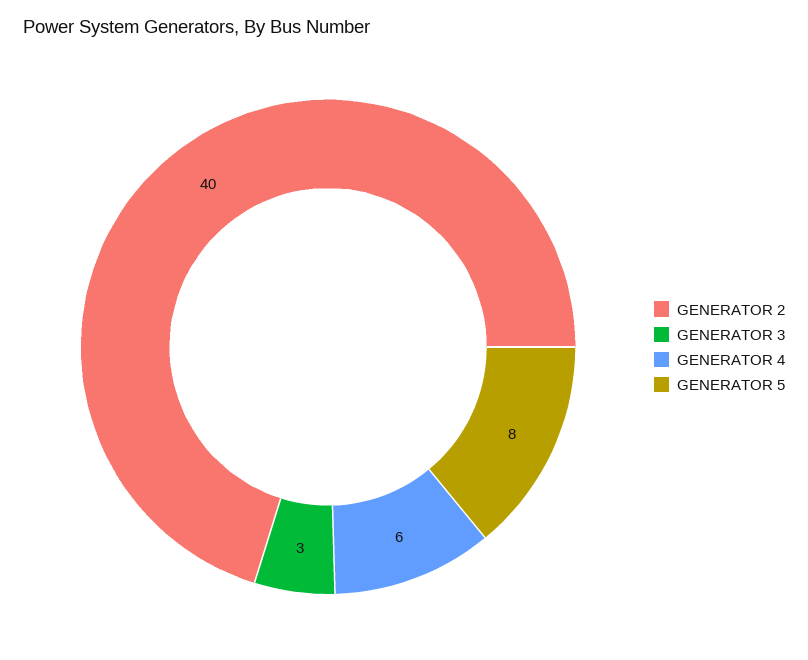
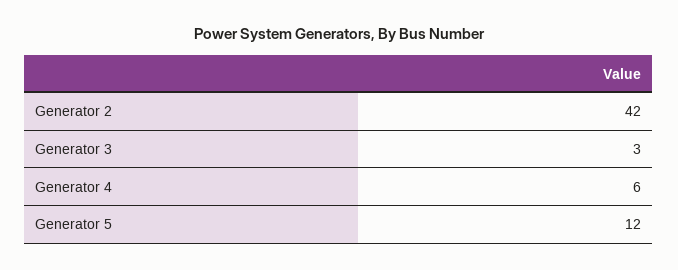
  {
-   "GENERATOR 2": 40,
+   "GENERATOR 2": 42,
    "GENERATOR 3": 3,
    "GENERATOR 4": 6,
-   "GENERATOR 5": 8
+   "GENERATOR 5": 12
  }

